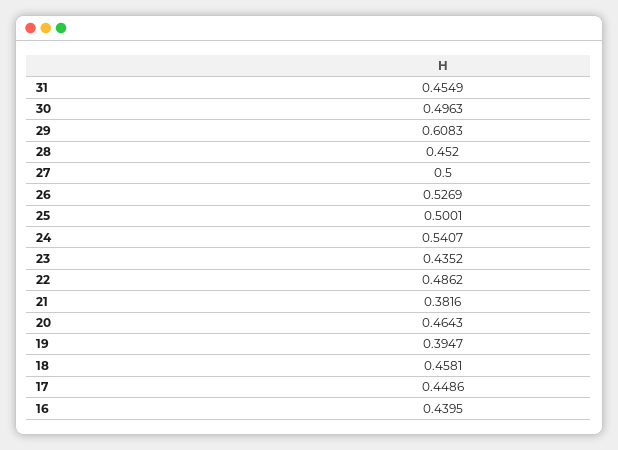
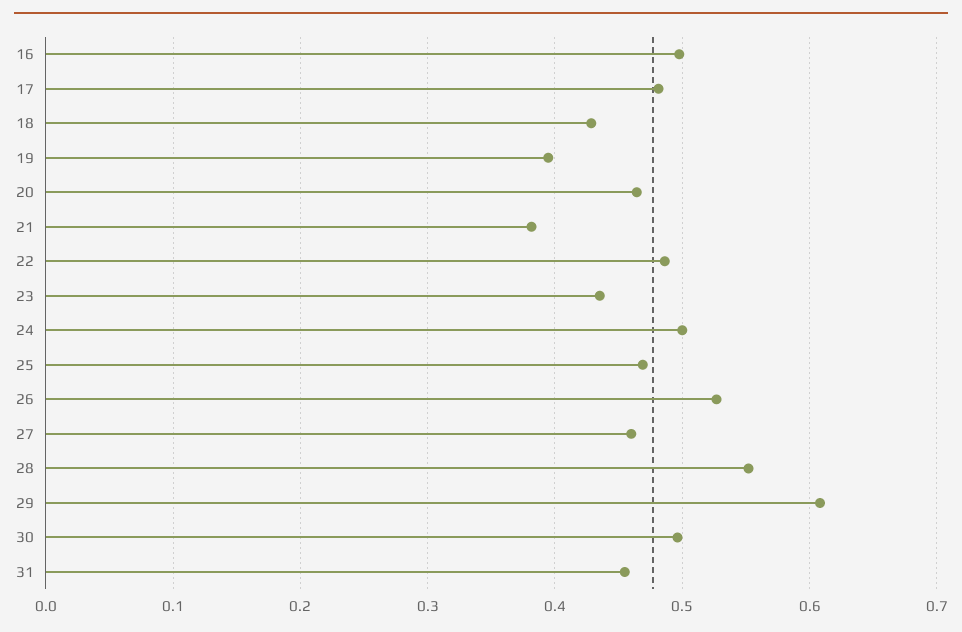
  {
    "31": 0.4549,
    "30": 0.4963,
    "29": 0.6083,
-   "28": 0.452,
+   "28": 0.55,
-   "27": 0.5,
+   "27": 0.46,
    "26": 0.5269,
-   "25": 0.5001,
+   "25": 0.47,
-   "24": 0.5407,
+   "24": 0.5,
    "23": 0.4352,
    "22": 0.4862,
    "21": 0.3816,
    "20": 0.4643,
    "19": 0.3947,
-   "18": 0.4581,
+   "18": 0.43,
-   "17": 0.4486,
+   "17": 0.48,
-   "16": 0.4395
+   "16": 0.5
  }

